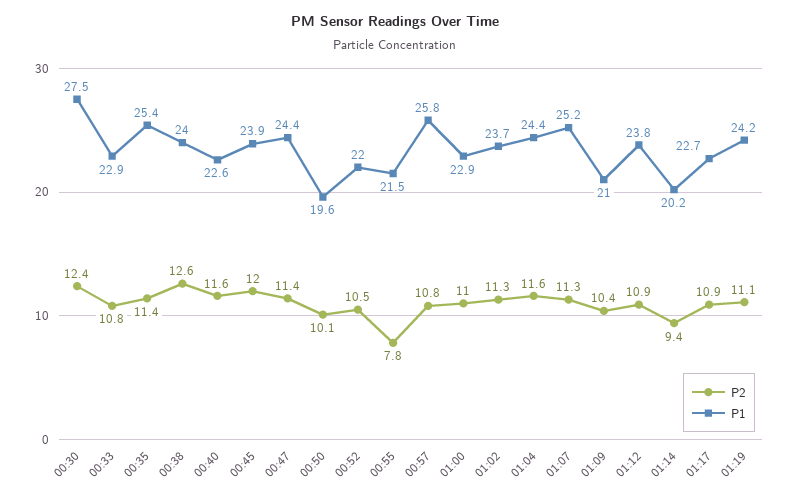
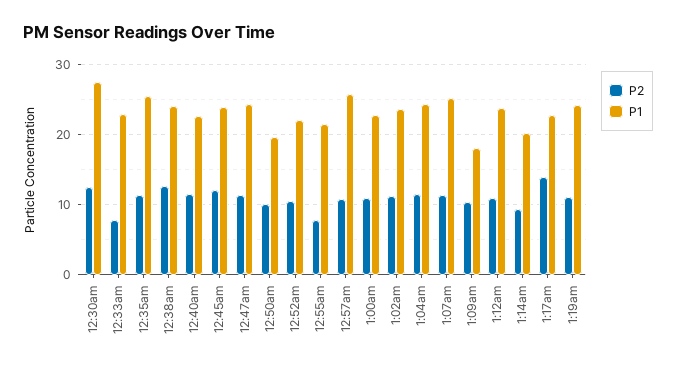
  {
    "P2": {
      "00:30": 12.4,
-     "00:33": 10.8,
+     "00:33": 8,
      "00:35": 11.4,
      "00:38": 12.6,
      "00:40": 11.6,
      "00:45": 12,
      "00:47": 11.4,
      "00:50": 10.1,
      "00:52": 10.5,
      "00:55": 7.8,
      "00:57": 10.8,
      "01:00": 11,
      "01:02": 11.3,
      "01:04": 11.6,
      "01:07": 11.3,
      "01:09": 10.4,
      "01:12": 10.9,
      "01:14": 9.4,
-     "01:17": 10.9,
+     "01:17": 14,
      "01:19": 11.1
    },
    "P1": {
      "00:30": 27.5,
      "00:33": 22.9,
      "00:35": 25.4,
      "00:38": 24,
      "00:40": 22.6,
      "00:45": 23.9,
      "00:47": 24.4,
      "00:50": 19.6,
      "00:52": 22,
      "00:55": 21.5,
      "00:57": 25.8,
      "01:00": 22.9,
      "01:02": 23.7,
      "01:04": 24.4,
      "01:07": 25.2,
-     "01:09": 21,
+     "01:09": 18,
      "01:12": 23.8,
      "01:14": 20.2,
      "01:17": 22.7,
      "01:19": 24.2
    }
  }

